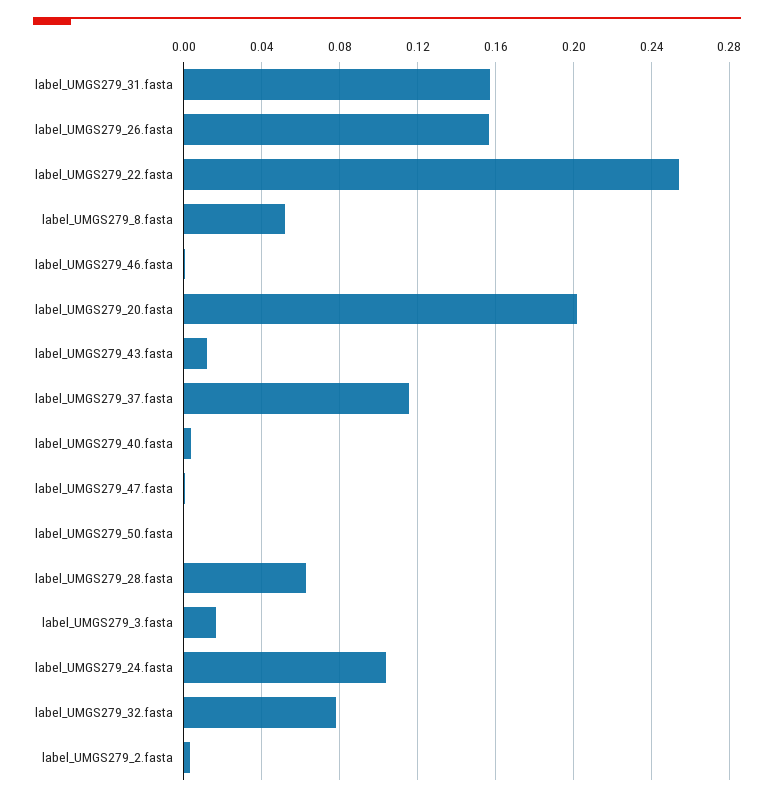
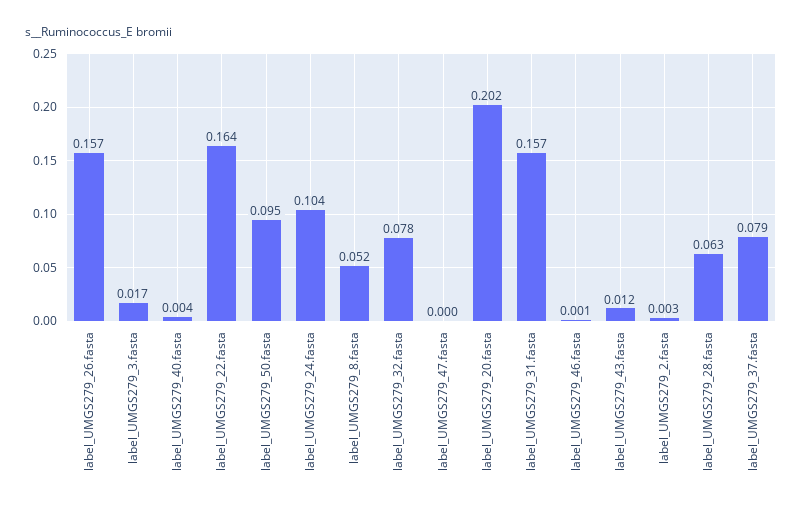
  {
    "label_UMGS279_31.fasta": 0.157,
    "label_UMGS279_26.fasta": 0.157,
-   "label_UMGS279_22.fasta": 0.255,
+   "label_UMGS279_22.fasta": 0.164,
    "label_UMGS279_8.fasta": 0.052,
    "label_UMGS279_46.fasta": 0.001,
    "label_UMGS279_20.fasta": 0.202,
    "label_UMGS279_43.fasta": 0.012,
-   "label_UMGS279_37.fasta": 0.115,
+   "label_UMGS279_37.fasta": 0.079,
    "label_UMGS279_40.fasta": 0.004,
    "label_UMGS279_47.fasta": 0,
-   "label_UMGS279_50.fasta": 0,
+   "label_UMGS279_50.fasta": 0.095,
    "label_UMGS279_28.fasta": 0.063,
    "label_UMGS279_3.fasta": 0.017,
    "label_UMGS279_24.fasta": 0.104,
    "label_UMGS279_32.fasta": 0.078,
    "label_UMGS279_2.fasta": 0.003
  }

